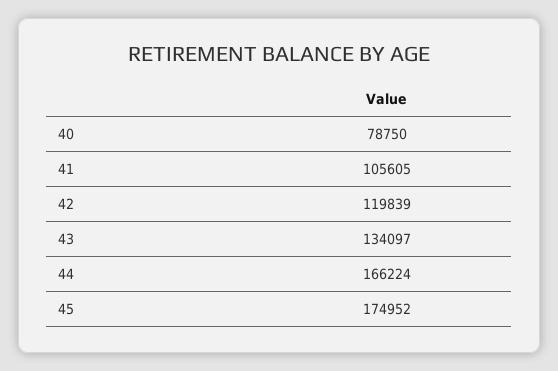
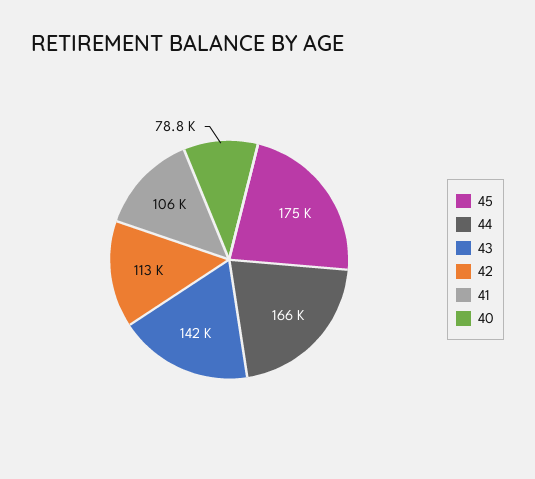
  {
    "40": 78750,
    "41": 105605,
-   "42": 119839,
+   "42": 113000,
-   "43": 134097,
+   "43": 142000,
    "44": 166224,
    "45": 174952
  }

